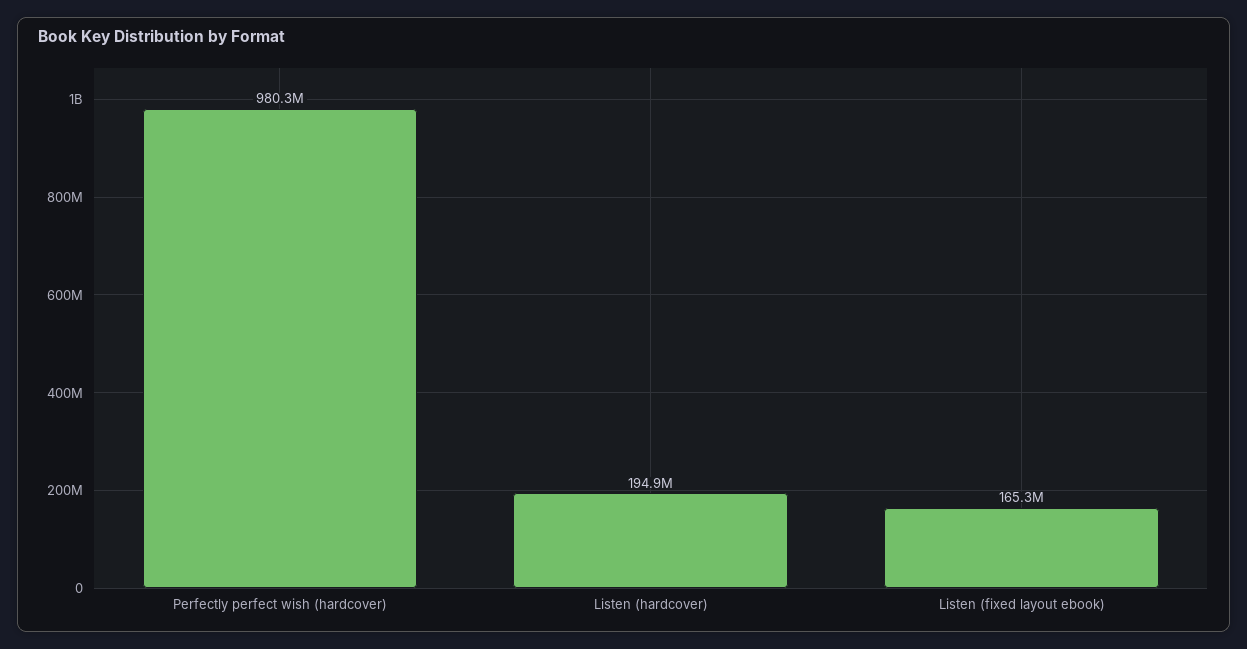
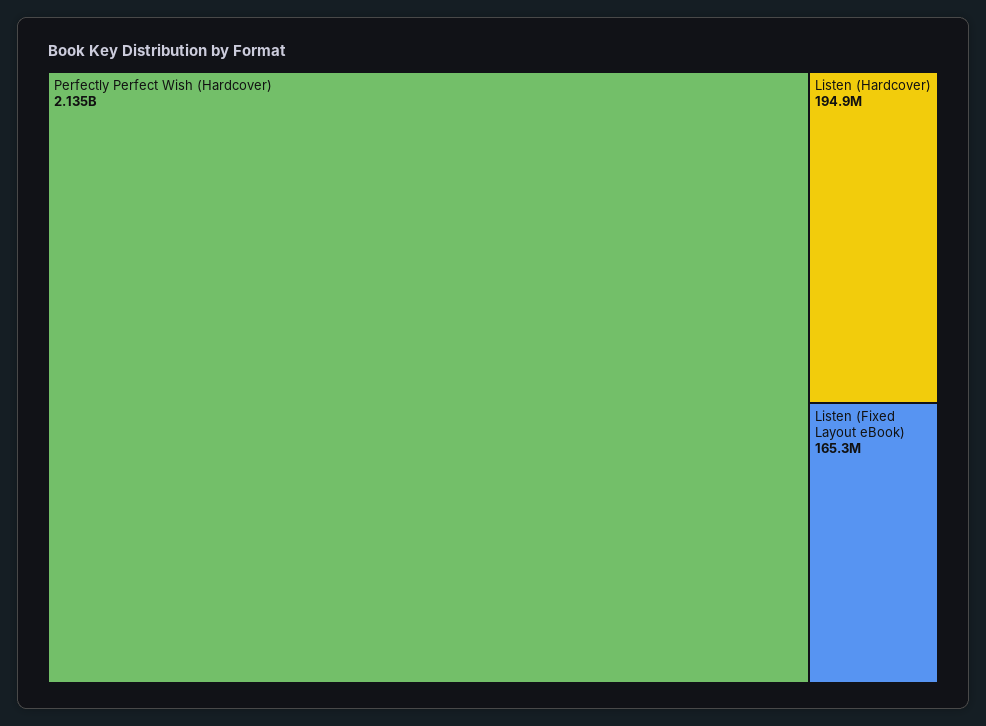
  {
-   "Perfectly perfect wish (hardcover)": 980300000,
+   "Perfectly perfect wish (hardcover)": 2135000000,
    "Listen (hardcover)": 194900000,
    "Listen (fixed layout ebook)": 165300000
  }

